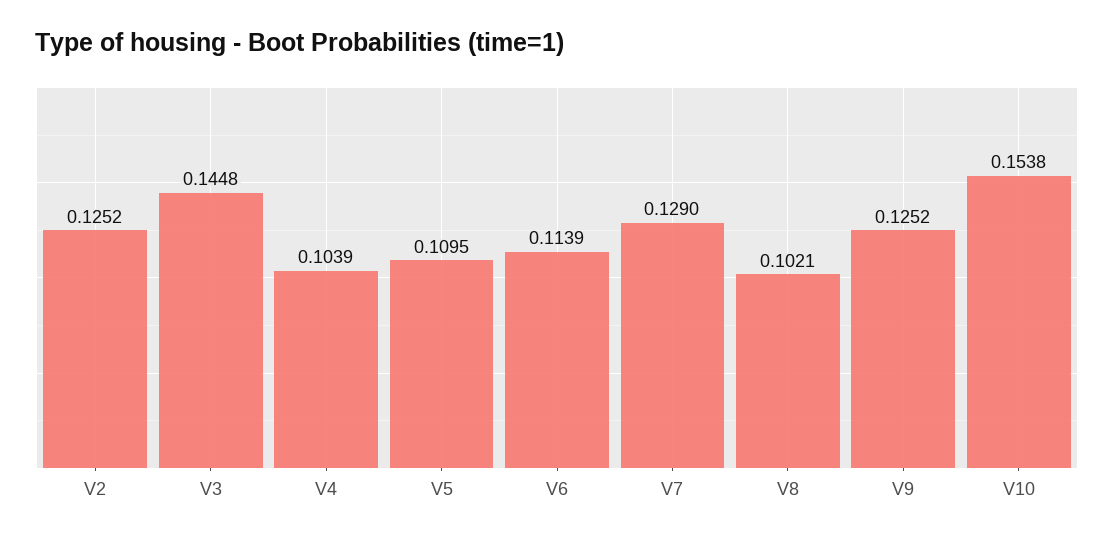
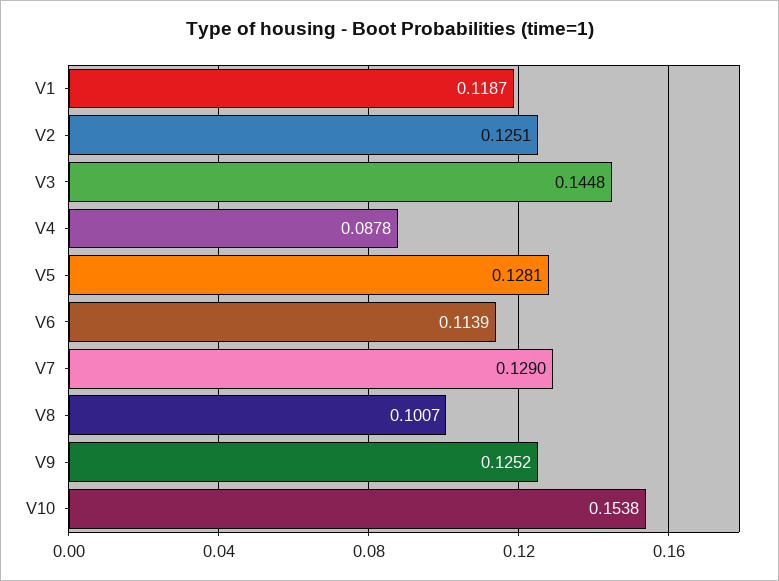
  {
-   "V2": 0.1252,
+   "V2": 0.1251,
    "V3": 0.1448,
-   "V4": 0.1039,
+   "V4": 0.0878,
-   "V5": 0.1095,
+   "V5": 0.1281,
    "V6": 0.1139,
    "V7": 0.129,
-   "V8": 0.1021,
+   "V8": 0.1007,
    "V9": 0.1252,
-   "V10": 0.1538
+   "V10": 0.1538,
+   "V1": 0.1187
  }

